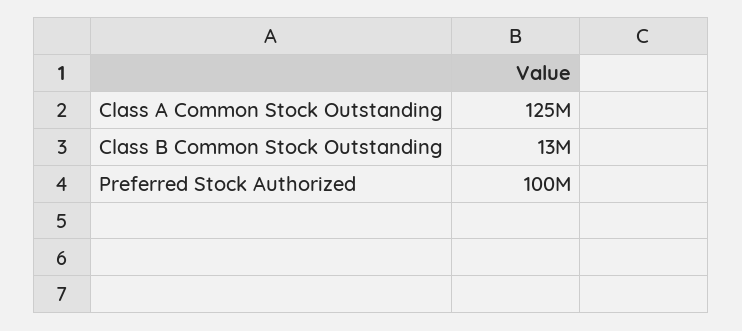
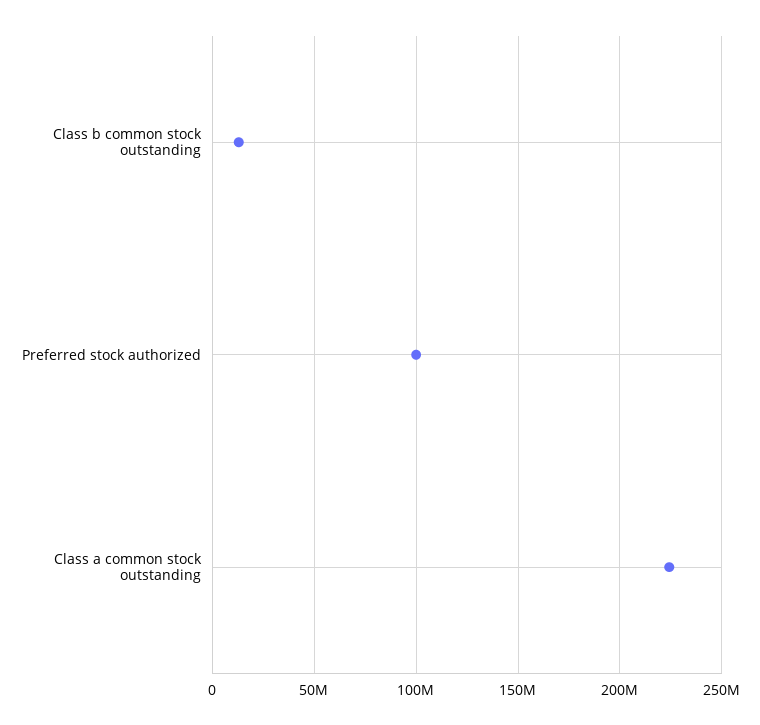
  {
-   "Class A Common Stock Outstanding": 125000000,
+   "Class A Common Stock Outstanding": 225000000,
    "Class B Common Stock Outstanding": 13000000,
    "Preferred Stock Authorized": 100000000
  }

